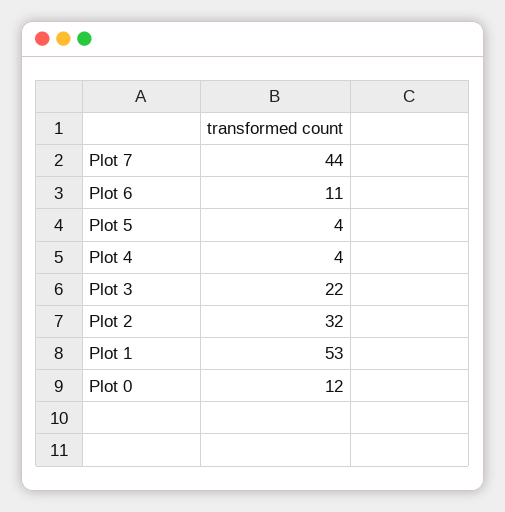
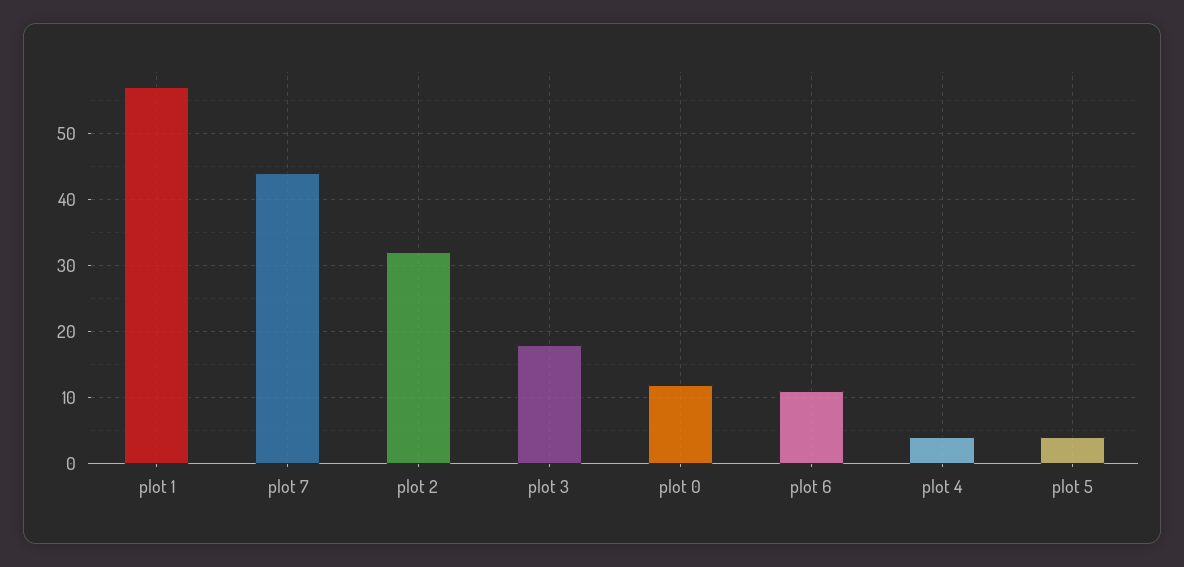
  {
    "Plot 7": 44,
    "Plot 6": 11,
    "Plot 5": 4,
    "Plot 4": 4,
-   "Plot 3": 22,
+   "Plot 3": 18,
    "Plot 2": 32,
-   "Plot 1": 53,
+   "Plot 1": 57,
    "Plot 0": 12
  }

